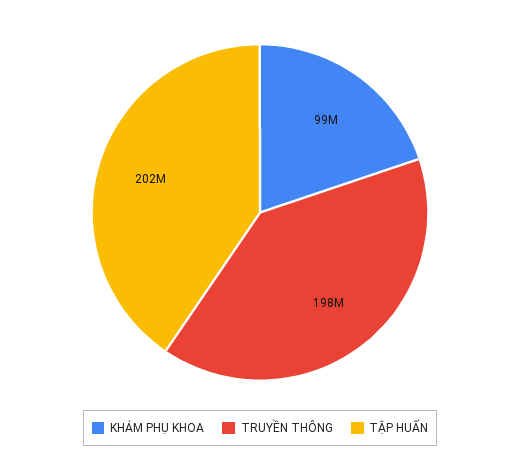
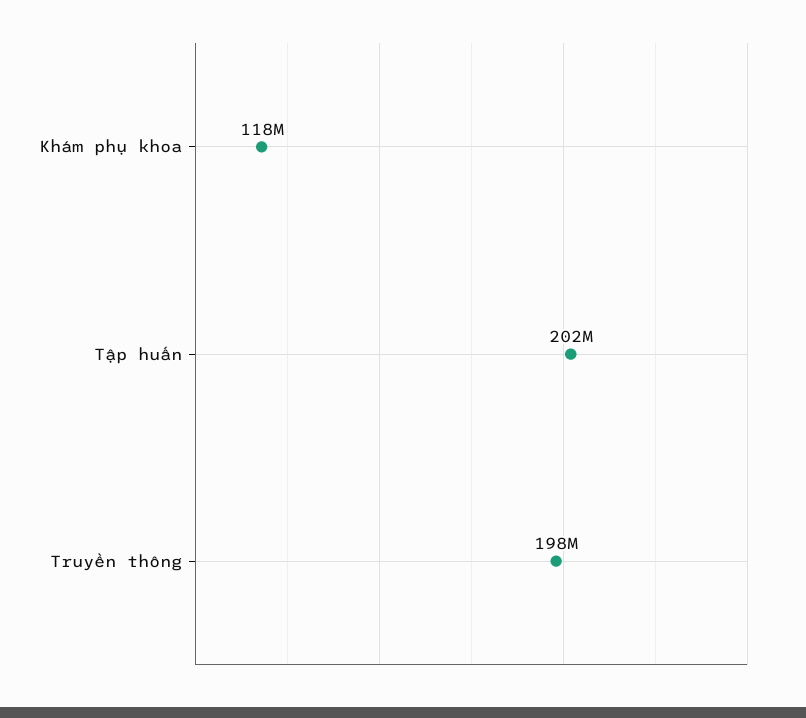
  {
-   "KHÁM PHỤ KHOA": 99000000,
+   "KHÁM PHỤ KHOA": 118000000,
    "TRUYỀN THÔNG": 198000000,
    "TẬP HUẤN": 202000000
  }

